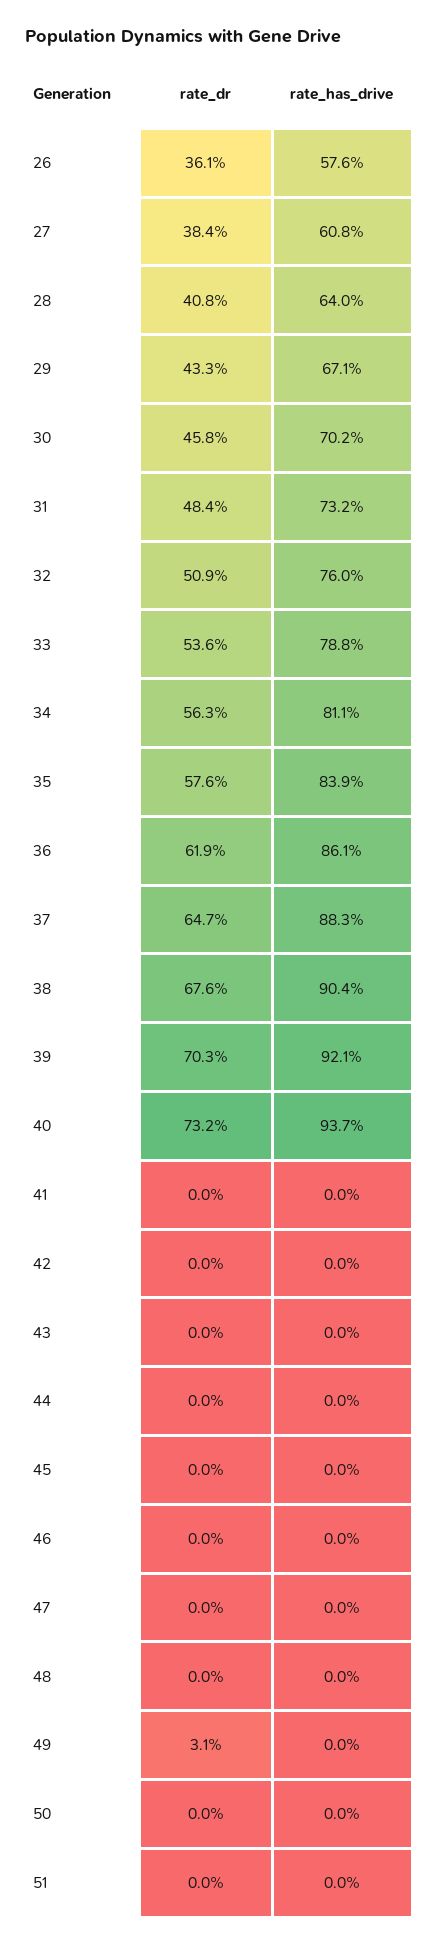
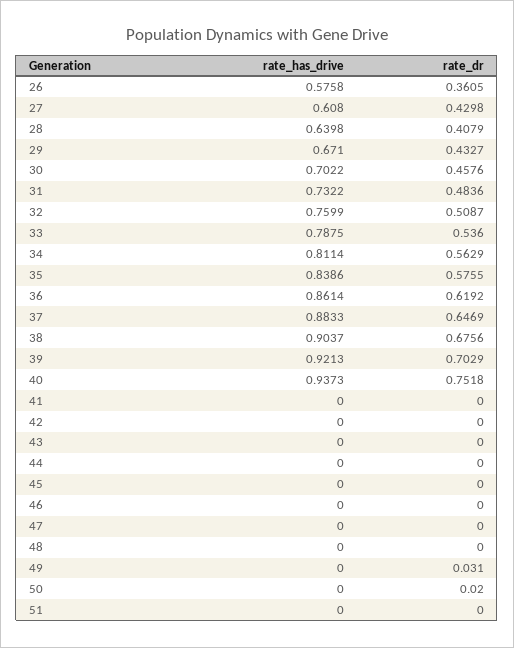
  {
    "rate_dr": {
      "26": 0.3605,
-     "27": 0.384,
+     "27": 0.4298,
      "28": 0.4079,
      "29": 0.4327,
      "30": 0.4576,
      "31": 0.4836,
      "32": 0.5087,
      "33": 0.536,
      "34": 0.5629,
      "35": 0.5755,
      "36": 0.6192,
      "37": 0.6469,
      "38": 0.6756,
      "39": 0.7029,
-     "40": 0.732,
+     "40": 0.7518,
      "41": 0,
      "42": 0,
      "43": 0,
      "44": 0,
      "45": 0,
      "46": 0,
      "47": 0,
      "48": 0,
      "49": 0.031,
-     "50": 0,
+     "50": 0.02,
      "51": 0
    },
    "rate_has_drive": {
      "26": 0.5758,
      "27": 0.608,
      "28": 0.6398,
      "29": 0.671,
      "30": 0.7022,
      "31": 0.7322,
      "32": 0.7599,
      "33": 0.7875,
      "34": 0.8114,
      "35": 0.8386,
      "36": 0.8614,
      "37": 0.8833,
      "38": 0.9037,
      "39": 0.9213,
      "40": 0.9373,
      "41": 0,
      "42": 0,
      "43": 0,
      "44": 0,
      "45": 0,
      "46": 0,
      "47": 0,
      "48": 0,
      "49": 0,
      "50": 0,
      "51": 0
    }
  }

